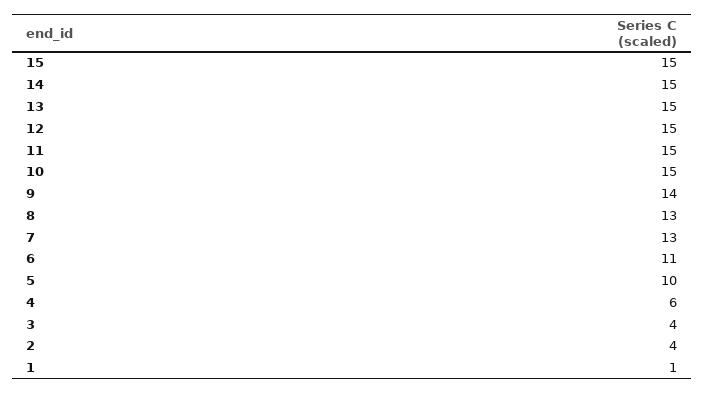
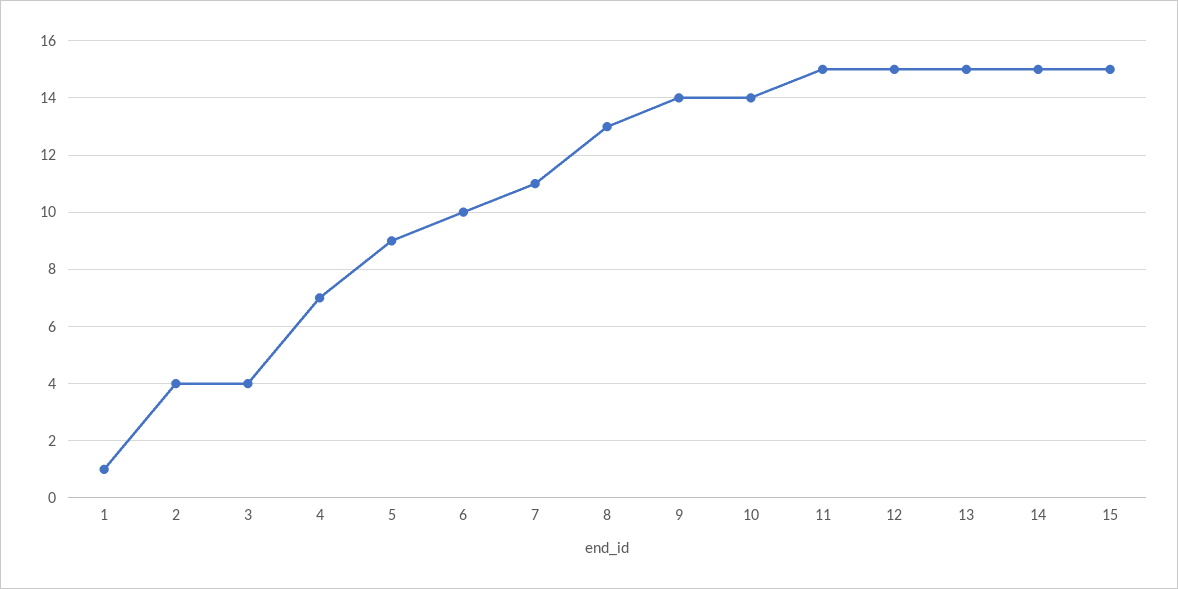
  {
    "15": 15,
    "14": 15,
    "13": 15,
    "12": 15,
    "11": 15,
-   "10": 15,
+   "10": 14,
    "9": 14,
    "8": 13,
-   "7": 13,
+   "7": 11,
-   "6": 11,
+   "6": 10,
-   "5": 10,
+   "5": 9,
-   "4": 6,
+   "4": 7,
    "3": 4,
    "2": 4,
    "1": 1
  }

